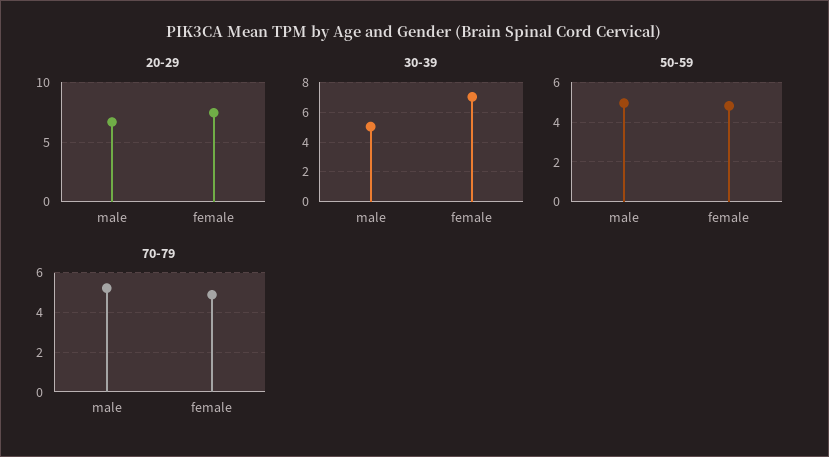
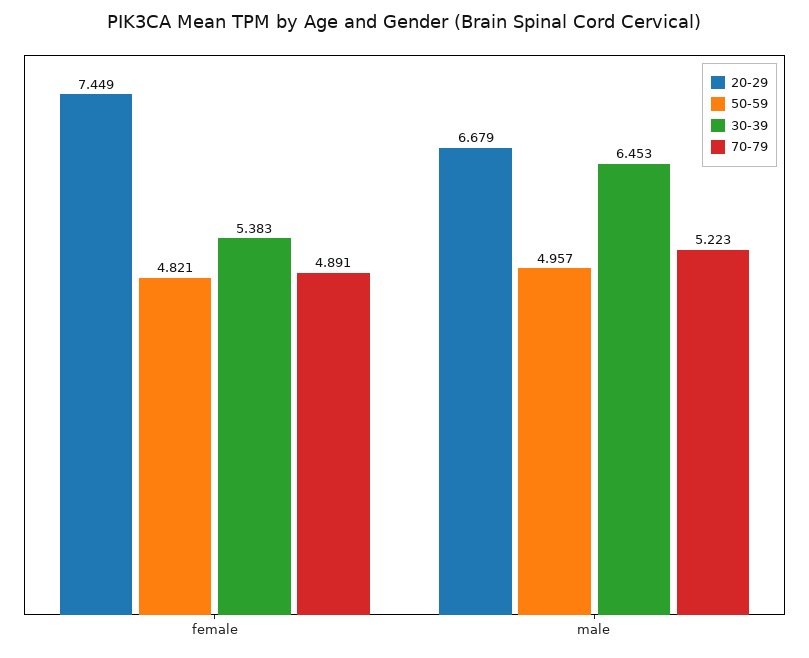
  {
    "20-29": {
      "male": 6.679,
      "female": 7.449
    },
    "30-39": {
-     "male": 5,
+     "male": 6.453,
-     "female": 7
+     "female": 5.383
    },
    "50-59": {
      "male": 4.957,
      "female": 4.821
    },
    "70-79": {
      "male": 5.223,
      "female": 4.891
    }
  }

